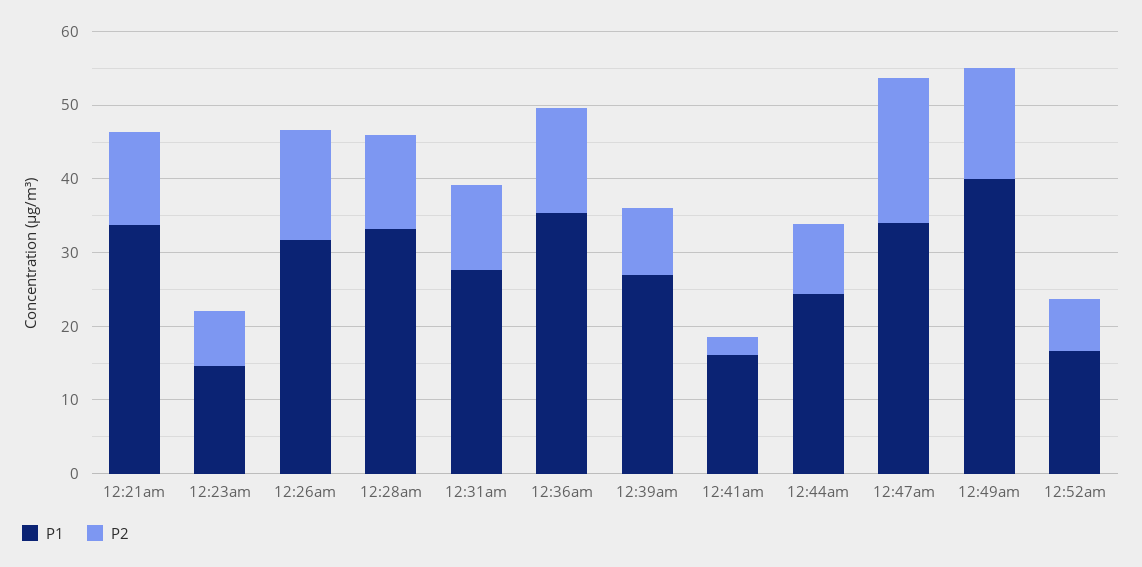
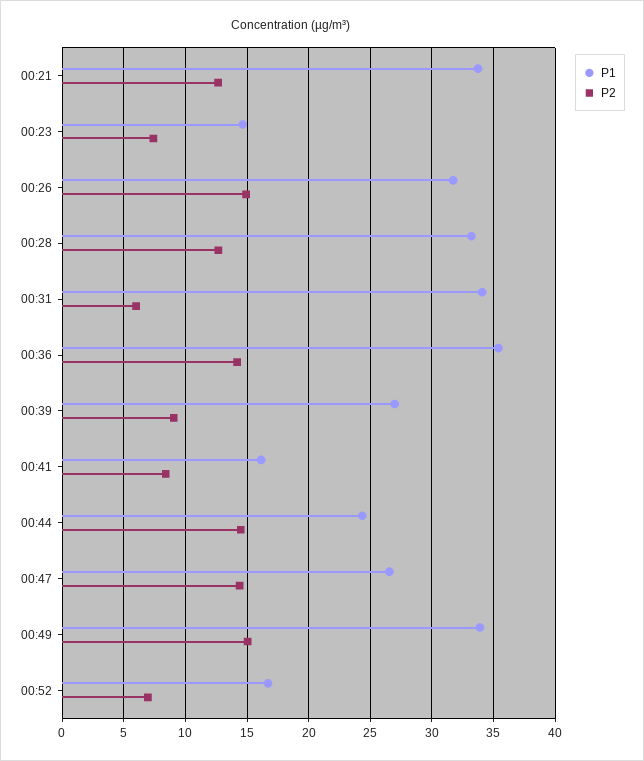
  {
    "P1": {
      "12:21am": 34,
      "12:23am": 14.5,
      "12:26am": 31.5,
      "12:28am": 33,
-     "12:31am": 28,
+     "12:31am": 34,
      "12:36am": 35.5,
      "12:39am": 27,
      "12:41am": 16,
      "12:44am": 24.5,
-     "12:47am": 34,
+     "12:47am": 26.5,
-     "12:49am": 40,
+     "12:49am": 34,
      "12:52am": 16.5
    },
    "P2": {
      "12:21am": 12.5,
      "12:23am": 7.5,
      "12:26am": 15,
      "12:28am": 12.5,
-     "12:31am": 12,
+     "12:31am": 6,
      "12:36am": 14,
      "12:39am": 9,
-     "12:41am": 2,
+     "12:41am": 8.5,
-     "12:44am": 10,
+     "12:44am": 14.5,
-     "12:47am": 20,
+     "12:47am": 14.5,
      "12:49am": 15,
      "12:52am": 7
    }
  }

